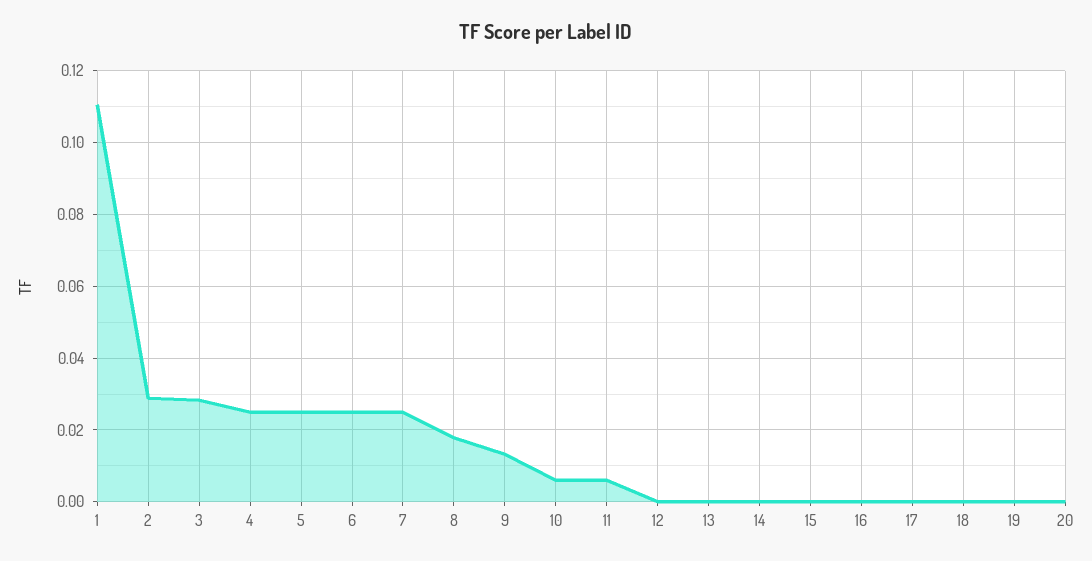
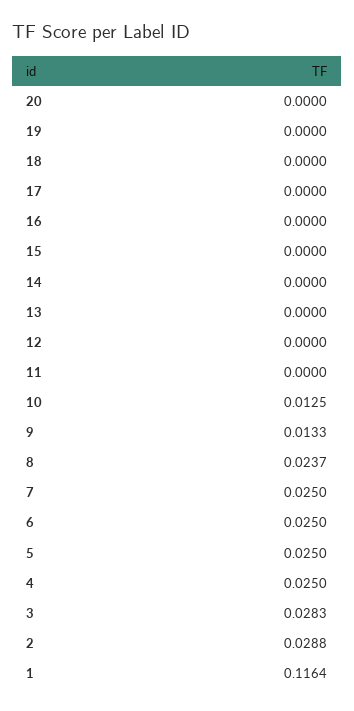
  {
-   "1": 0.11,
+   "1": 0.1164,
    "2": 0.0288,
    "3": 0.0283,
    "4": 0.025,
    "5": 0.025,
    "6": 0.025,
    "7": 0.025,
-   "8": 0.018,
+   "8": 0.0237,
    "9": 0.0133,
-   "10": 0.006,
+   "10": 0.0125,
-   "11": 0.006,
+   "11": 0,
    "12": 0,
    "13": 0,
    "14": 0,
    "15": 0,
    "16": 0,
    "17": 0,
    "18": 0,
    "19": 0,
    "20": 0
  }

